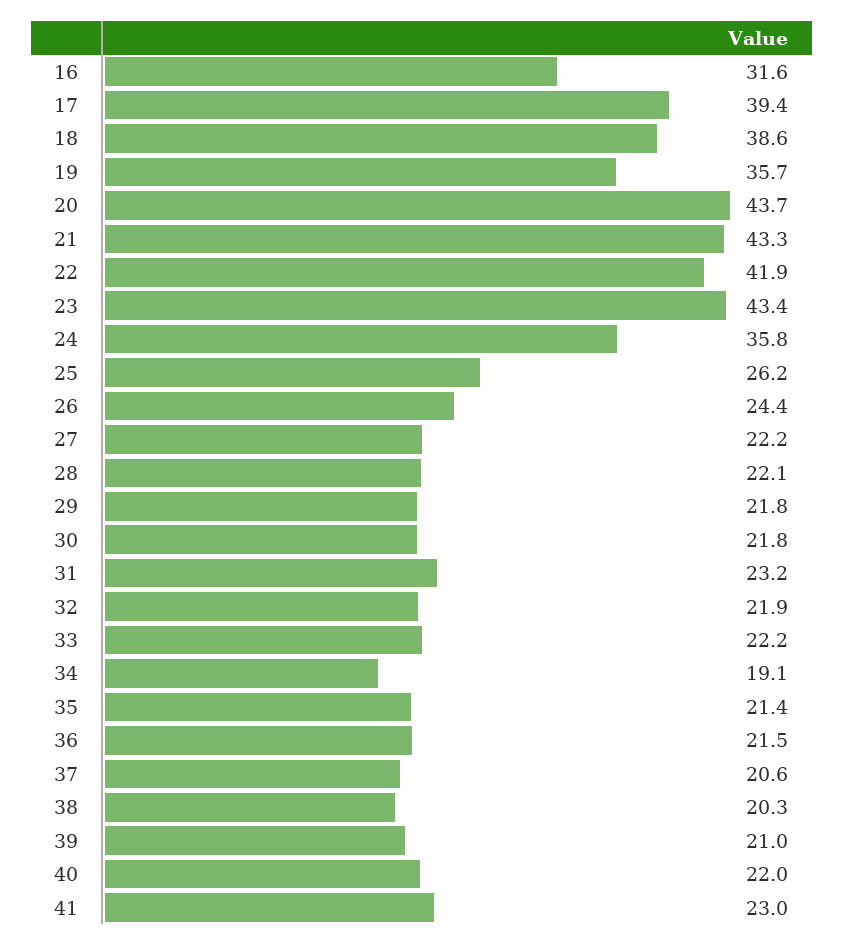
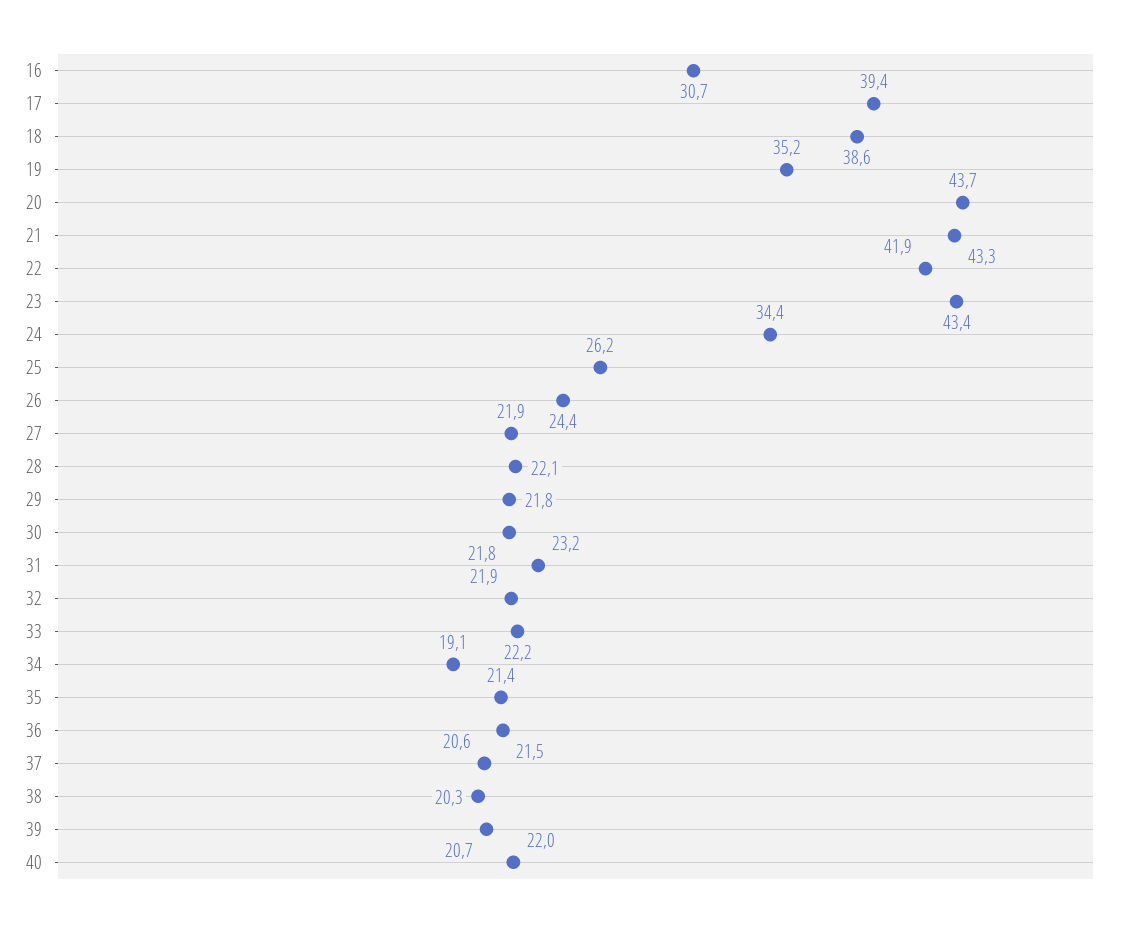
  {
-   "16": 31.6,
+   "16": 30.7,
    "17": 39.4,
    "18": 38.6,
-   "19": 35.7,
+   "19": 35.2,
    "20": 43.7,
    "21": 43.3,
    "22": 41.9,
    "23": 43.4,
-   "24": 35.8,
+   "24": 34.4,
    "25": 26.2,
    "26": 24.4,
-   "27": 22.2,
+   "27": 21.9,
    "28": 22.1,
    "29": 21.8,
    "30": 21.8,
    "31": 23.2,
    "32": 21.9,
    "33": 22.2,
    "34": 19.1,
    "35": 21.4,
    "36": 21.5,
    "37": 20.6,
    "38": 20.3,
-   "39": 21,
+   "39": 20.7,
-   "40": 22,
+   "40": 22
-   "41": 23
  }

